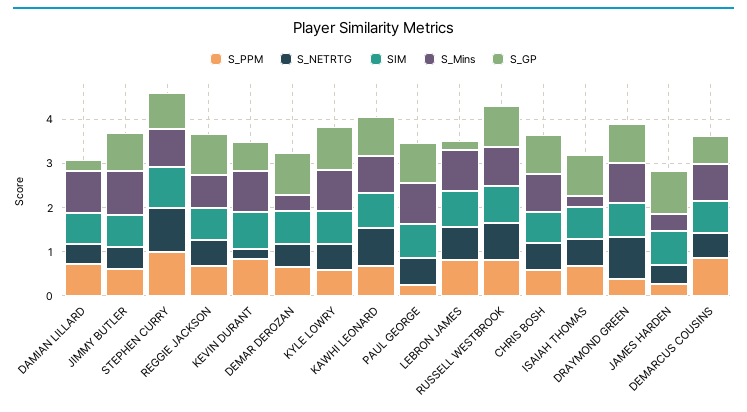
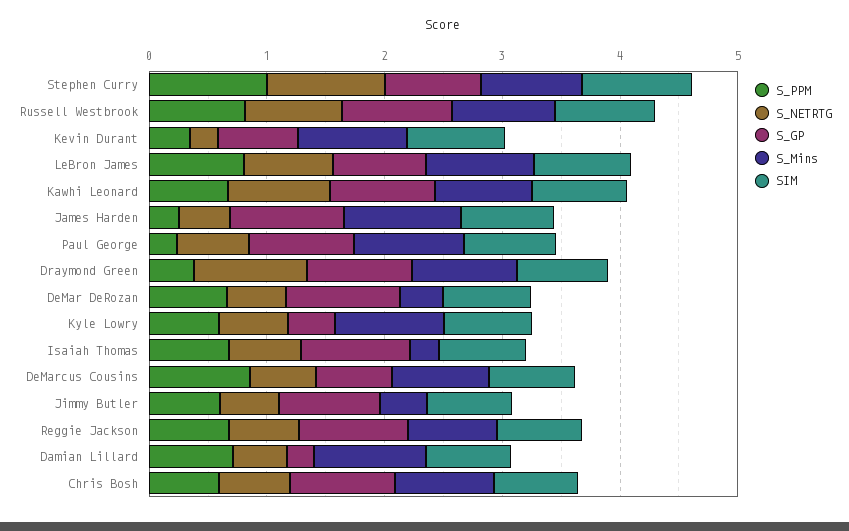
  {
    "S_PPM": {
      "DAMIAN LILLARD": 0.8,
      "JIMMY BUTLER": 0.6,
      "STEPHEN CURRY": 1,
      "REGGIE JACKSON": 0.6,
-     "KEVIN DURANT": 0.8,
+     "KEVIN DURANT": 0.4,
      "DEMAR DEROZAN": 0.6,
      "KYLE LOWRY": 0.6,
      "KAWHI LEONARD": 0.6,
      "PAUL GEORGE": 0.2,
      "LEBRON JAMES": 0.8,
      "RUSSELL WESTBROOK": 0.8,
      "CHRIS BOSH": 0.6,
      "ISAIAH THOMAS": 0.6,
      "DRAYMOND GREEN": 0.4,
      "JAMES HARDEN": 0.2,
      "DEMARCUS COUSINS": 0.8
    },
    "S_NETRTG": {
      "DAMIAN LILLARD": 0.4,
      "JIMMY BUTLER": 0.4,
      "STEPHEN CURRY": 1,
      "REGGIE JACKSON": 0.6,
      "KEVIN DURANT": 0.2,
      "DEMAR DEROZAN": 0.6,
      "KYLE LOWRY": 0.6,
      "KAWHI LEONARD": 0.8,
      "PAUL GEORGE": 0.6,
      "LEBRON JAMES": 0.8,
      "RUSSELL WESTBROOK": 0.8,
      "CHRIS BOSH": 0.6,
      "ISAIAH THOMAS": 0.6,
      "DRAYMOND GREEN": 1,
      "JAMES HARDEN": 0.4,
      "DEMARCUS COUSINS": 0.6
    },
    "SIM": {
      "DAMIAN LILLARD": 0.8,
      "JIMMY BUTLER": 0.8,
      "STEPHEN CURRY": 1,
      "REGGIE JACKSON": 0.8,
      "KEVIN DURANT": 0.8,
      "DEMAR DEROZAN": 0.8,
      "KYLE LOWRY": 0.8,
      "KAWHI LEONARD": 0.8,
      "PAUL GEORGE": 0.8,
      "LEBRON JAMES": 0.8,
      "RUSSELL WESTBROOK": 0.8,
      "CHRIS BOSH": 0.8,
      "ISAIAH THOMAS": 0.8,
      "DRAYMOND GREEN": 0.8,
      "JAMES HARDEN": 0.8,
      "DEMARCUS COUSINS": 0.8
    },
    "S_Mins": {
      "DAMIAN LILLARD": 1,
-     "JIMMY BUTLER": 1,
+     "JIMMY BUTLER": 0.4,
      "STEPHEN CURRY": 0.8,
      "REGGIE JACKSON": 0.8,
      "KEVIN DURANT": 1,
      "DEMAR DEROZAN": 0.4,
      "KYLE LOWRY": 1,
      "KAWHI LEONARD": 0.8,
      "PAUL GEORGE": 1,
      "LEBRON JAMES": 1,
      "RUSSELL WESTBROOK": 0.8,
      "CHRIS BOSH": 0.8,
      "ISAIAH THOMAS": 0.2,
      "DRAYMOND GREEN": 0.8,
-     "JAMES HARDEN": 0.4,
+     "JAMES HARDEN": 1,
      "DEMARCUS COUSINS": 0.8
    },
    "S_GP": {
      "DAMIAN LILLARD": 0.2,
      "JIMMY BUTLER": 0.8,
      "STEPHEN CURRY": 0.8,
      "REGGIE JACKSON": 1,
      "KEVIN DURANT": 0.6,
      "DEMAR DEROZAN": 1,
-     "KYLE LOWRY": 1,
+     "KYLE LOWRY": 0.4,
      "KAWHI LEONARD": 0.8,
      "PAUL GEORGE": 0.8,
-     "LEBRON JAMES": 0.2,
+     "LEBRON JAMES": 0.8,
      "RUSSELL WESTBROOK": 1,
      "CHRIS BOSH": 0.8,
      "ISAIAH THOMAS": 1,
      "DRAYMOND GREEN": 0.8,
      "JAMES HARDEN": 1,
      "DEMARCUS COUSINS": 0.6
    }
  }

